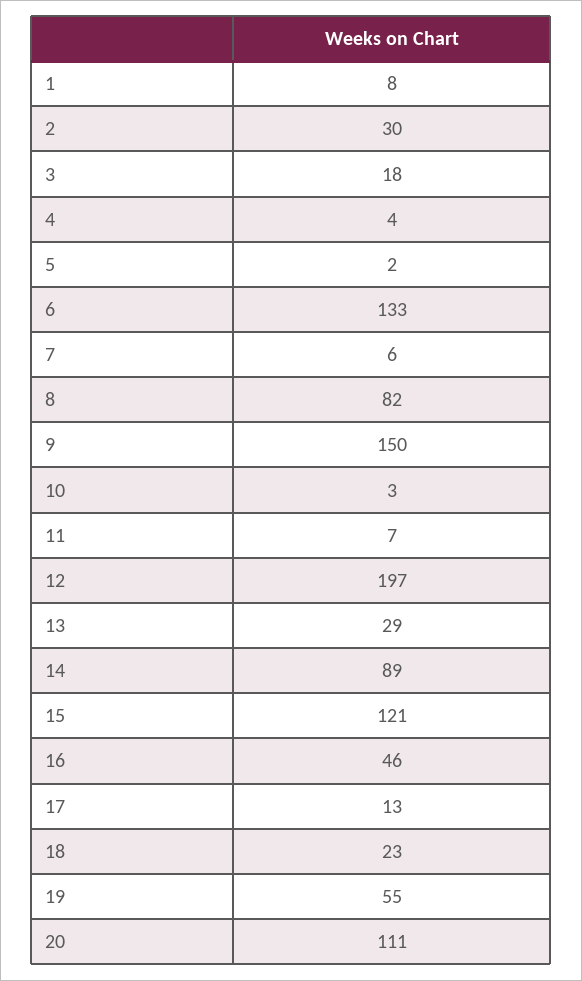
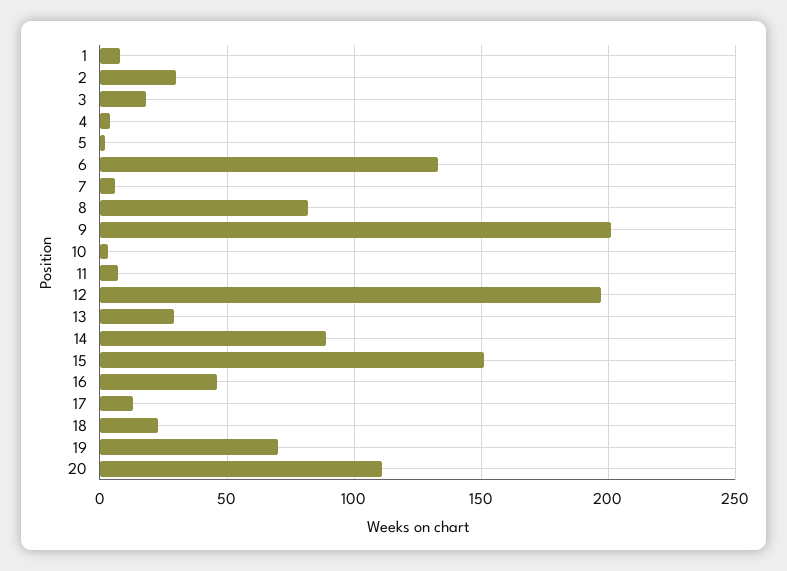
  {
    "1": 8,
    "2": 30,
    "3": 18,
    "4": 4,
    "5": 2,
    "6": 133,
    "7": 6,
    "8": 82,
-   "9": 150,
+   "9": 200,
    "10": 3,
    "11": 7,
    "12": 197,
    "13": 29,
    "14": 89,
-   "15": 121,
+   "15": 150,
    "16": 46,
    "17": 13,
    "18": 23,
-   "19": 55,
+   "19": 70,
    "20": 111
  }

